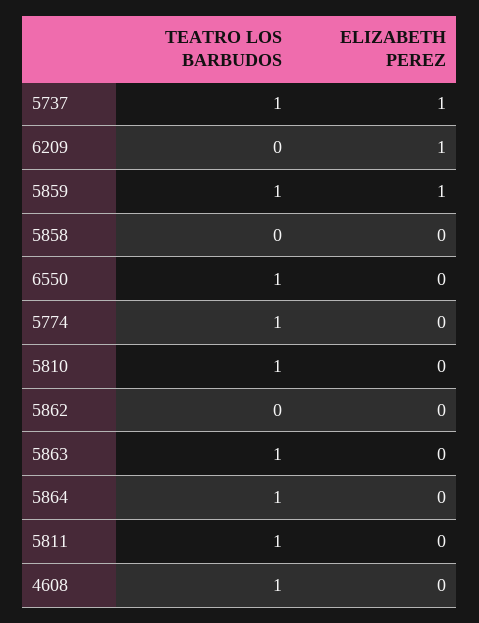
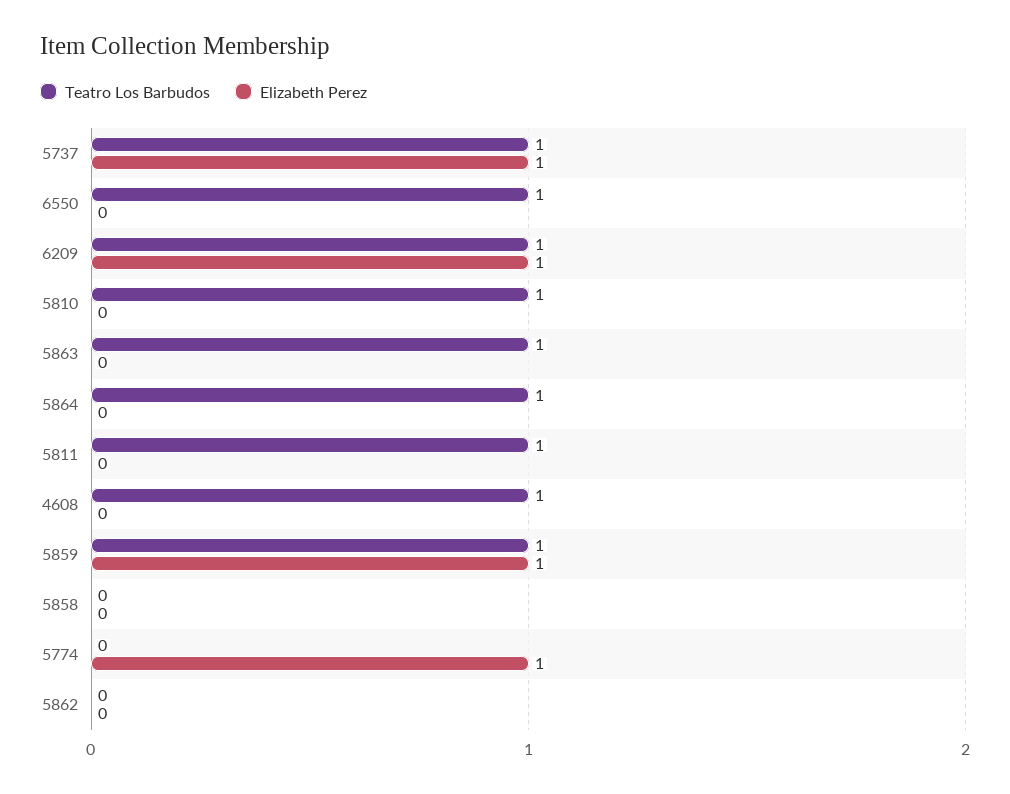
  {
    "TEATRO LOS BARBUDOS": {
      "5737": 1,
-     "6209": 0,
+     "6209": 1,
      "5859": 1,
      "5858": 0,
      "6550": 1,
-     "5774": 1,
+     "5774": 0,
      "5810": 1,
      "5862": 0,
      "5863": 1,
      "5864": 1,
      "5811": 1,
      "4608": 1
    },
    "ELIZABETH PEREZ": {
      "5737": 1,
      "6209": 1,
      "5859": 1,
      "5858": 0,
      "6550": 0,
-     "5774": 0,
+     "5774": 1,
      "5810": 0,
      "5862": 0,
      "5863": 0,
      "5864": 0,
      "5811": 0,
      "4608": 0
    }
  }

